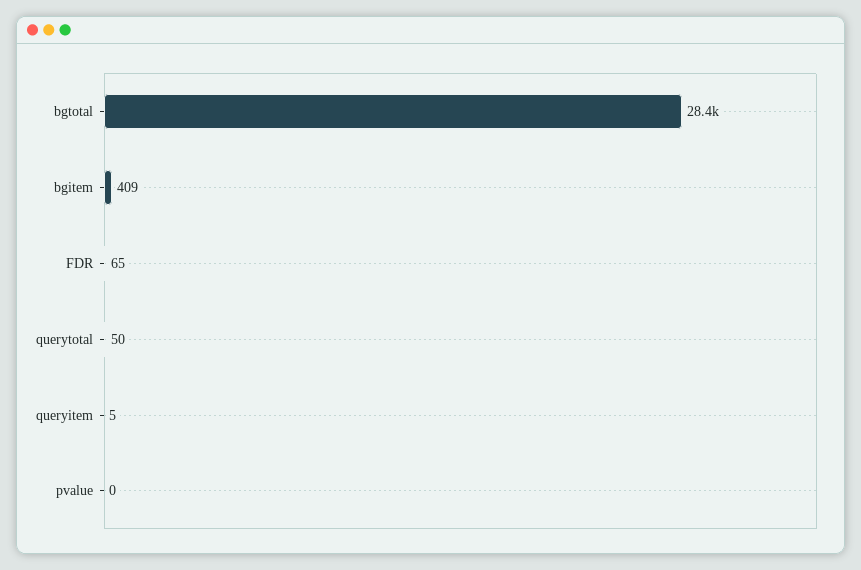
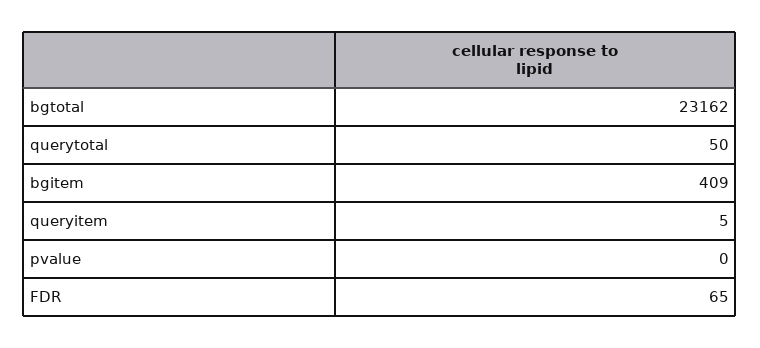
  {
-   "bgtotal": 28400,
+   "bgtotal": 23162,
    "bgitem": 409,
    "FDR": 65,
    "querytotal": 50,
    "queryitem": 5,
    "pvalue": 0
  }

